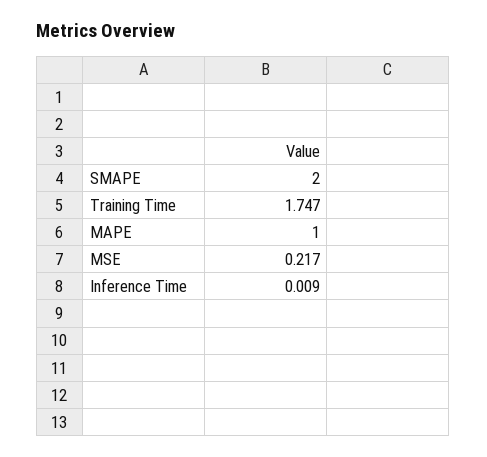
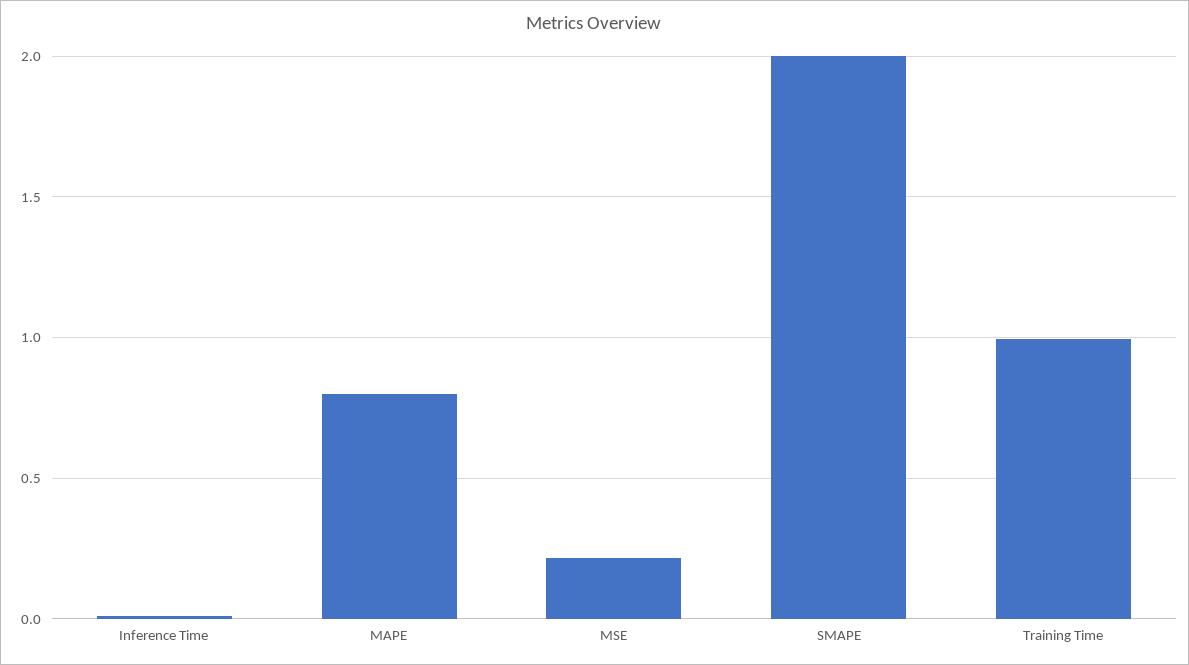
  {
    "SMAPE": 2,
-   "Training Time": 1.747,
+   "Training Time": 1,
-   "MAPE": 1,
+   "MAPE": 0.8,
    "MSE": 0.217,
    "Inference Time": 0.009
  }

